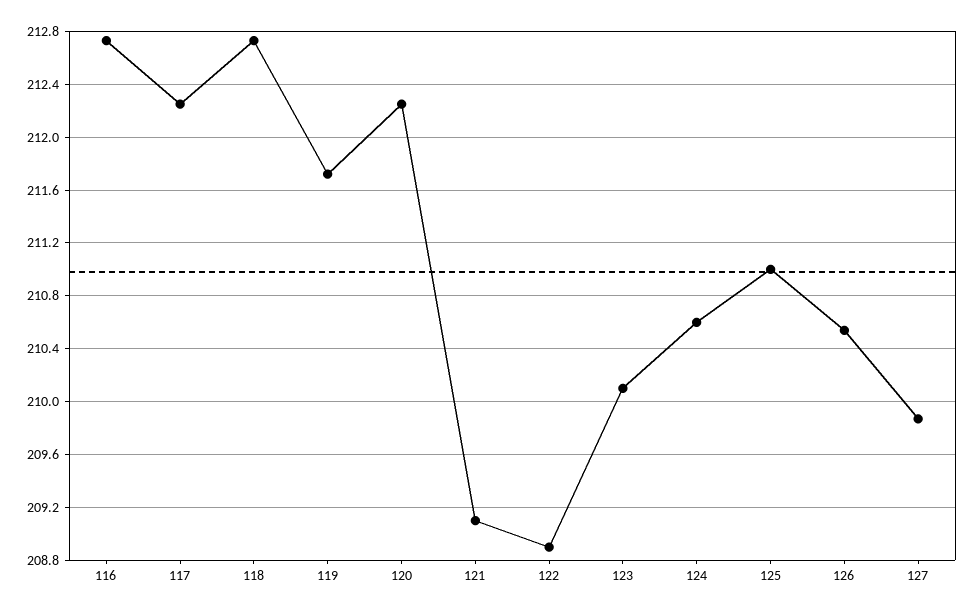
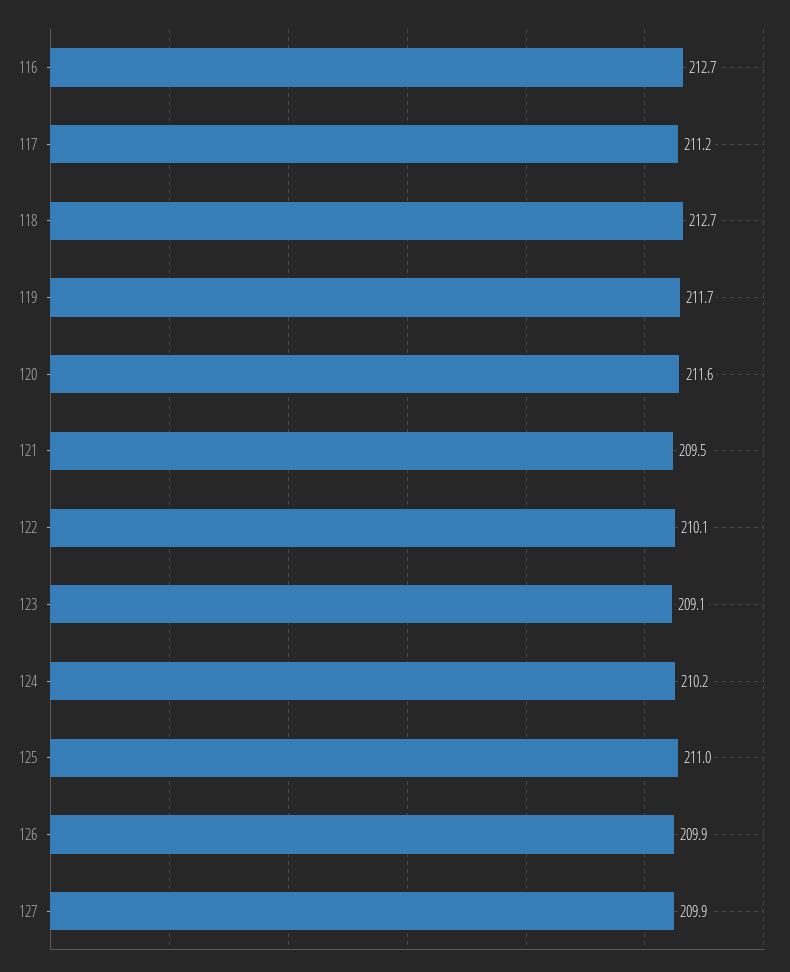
  {
    "116": 212.7,
-   "117": 212.25,
+   "117": 211.2,
    "118": 212.7,
    "119": 211.7,
-   "120": 212.25,
+   "120": 211.6,
-   "121": 209.1,
+   "121": 209.5,
-   "122": 208.9,
+   "122": 210.1,
-   "123": 210.1,
+   "123": 209.1,
-   "124": 210.6,
+   "124": 210.2,
    "125": 211,
-   "126": 210.55,
+   "126": 209.9,
    "127": 209.9
  }

